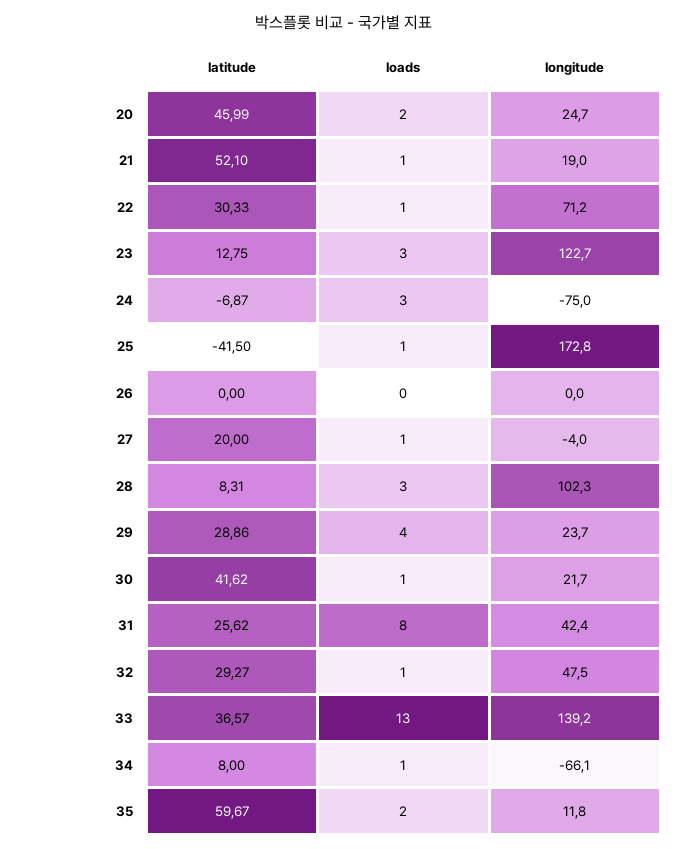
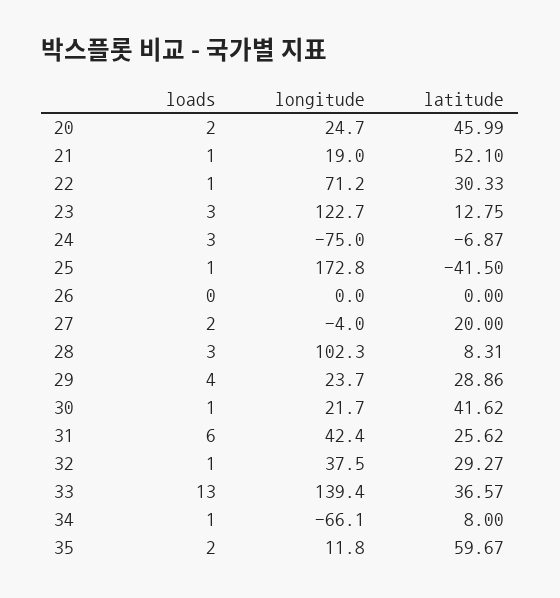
  {
    "latitude": {
      "20": 45.99,
      "21": 52.1,
      "22": 30.33,
      "23": 12.75,
      "24": -6.87,
      "25": -41.5,
      "26": 0,
      "27": 20,
      "28": 8.31,
      "29": 28.86,
      "30": 41.62,
      "31": 25.62,
      "32": 29.27,
      "33": 36.57,
      "34": 8,
      "35": 59.67
    },
    "loads": {
      "20": 2,
      "21": 1,
      "22": 1,
      "23": 3,
      "24": 3,
      "25": 1,
      "26": 0,
-     "27": 1,
+     "27": 2,
      "28": 3,
      "29": 4,
      "30": 1,
-     "31": 8,
+     "31": 6,
      "32": 1,
      "33": 13,
      "34": 1,
      "35": 2
    },
    "longitude": {
      "20": 24.7,
      "21": 19,
      "22": 71.2,
      "23": 122.7,
      "24": -75,
      "25": 172.8,
      "26": 0,
      "27": -4,
      "28": 102.3,
      "29": 23.7,
      "30": 21.7,
      "31": 42.4,
-     "32": 47.5,
+     "32": 37.5,
-     "33": 139.2,
+     "33": 139.4,
      "34": -66.1,
      "35": 11.8
    }
  }

